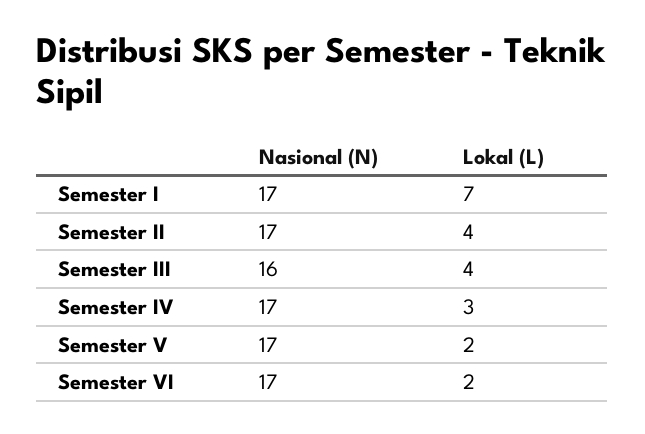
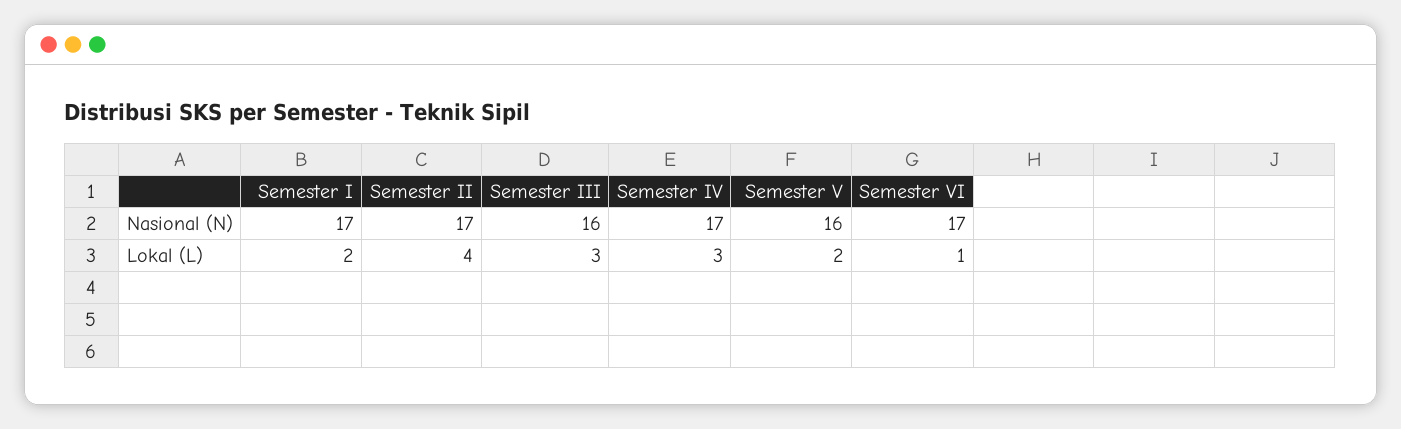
  {
    "Nasional (N)": {
      "Semester I": 17,
      "Semester II": 17,
      "Semester III": 16,
      "Semester IV": 17,
-     "Semester V": 17,
+     "Semester V": 16,
      "Semester VI": 17
    },
    "Lokal (L)": {
-     "Semester I": 7,
+     "Semester I": 2,
      "Semester II": 4,
-     "Semester III": 4,
+     "Semester III": 3,
      "Semester IV": 3,
      "Semester V": 2,
-     "Semester VI": 2
+     "Semester VI": 1
    }
  }

